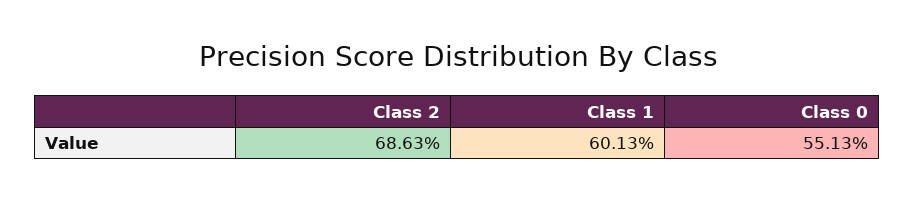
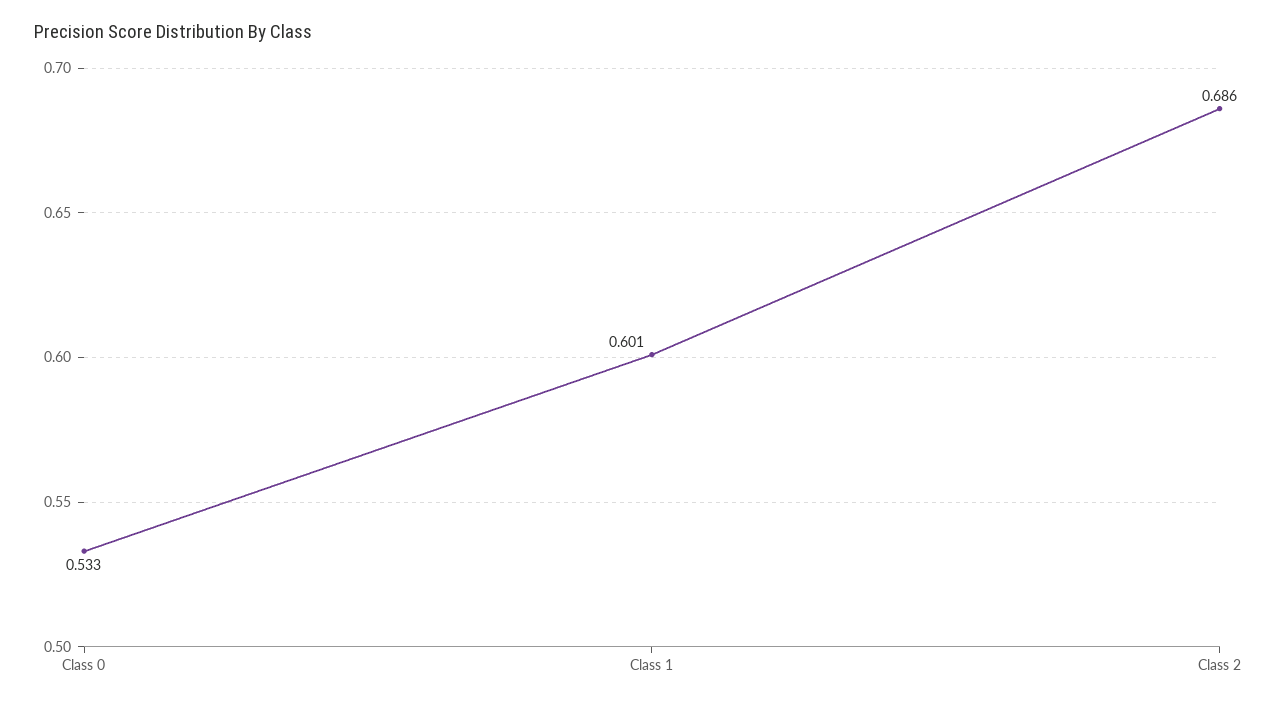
  {
    "Class 2": 0.6863,
    "Class 1": 0.6013,
-   "Class 0": 0.5513
+   "Class 0": 0.533
  }

